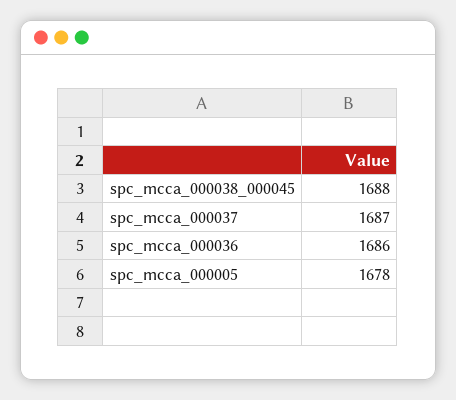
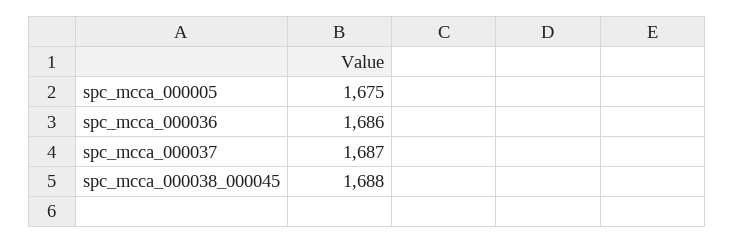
  {
    "spc_mcca_000038_000045": 1688,
    "spc_mcca_000037": 1687,
    "spc_mcca_000036": 1686,
-   "spc_mcca_000005": 1678
+   "spc_mcca_000005": 1675
  }

